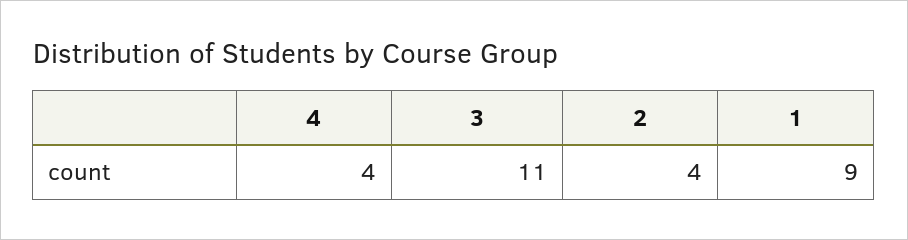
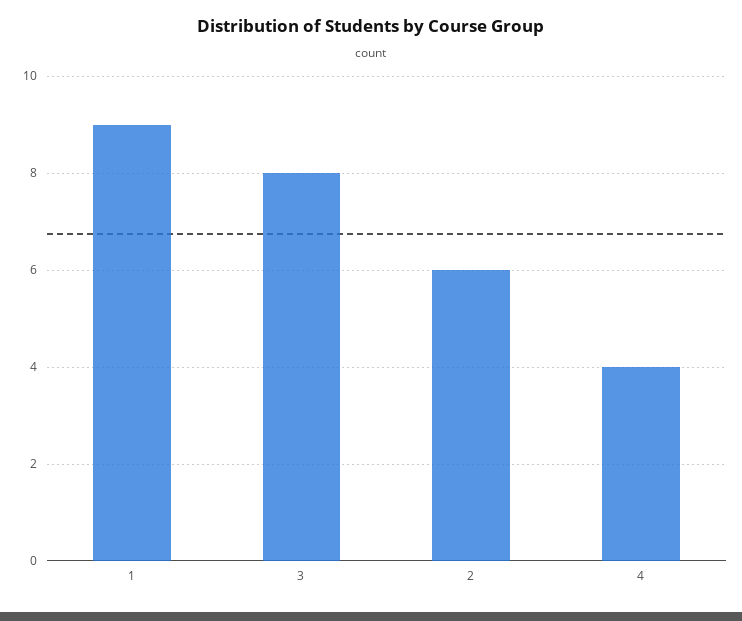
  {
    "4": 4,
-   "3": 11,
+   "3": 8,
-   "2": 4,
+   "2": 6,
    "1": 9
  }

